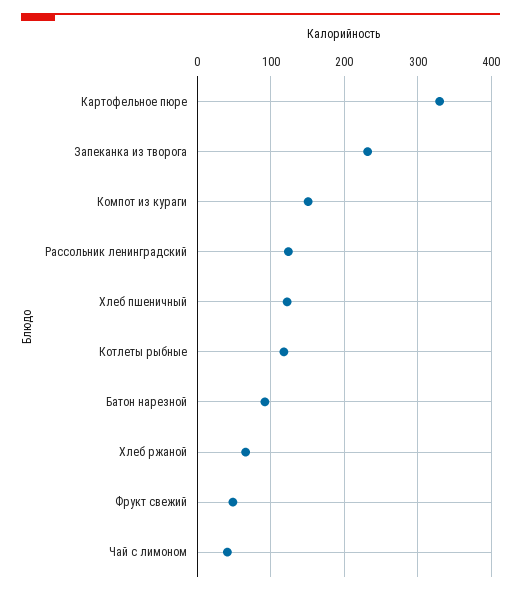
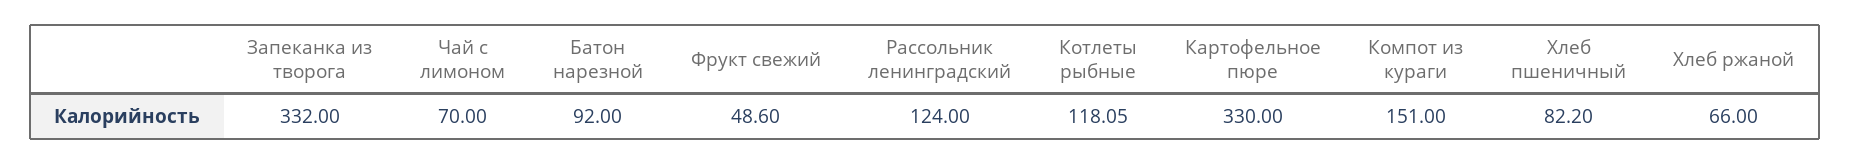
  {
    "Картофельное пюре": 330,
-   "Запеканка из творога": 230,
+   "Запеканка из творога": 332,
    "Компот из кураги": 151,
    "Рассольник ленинградский": 124,
-   "Хлеб пшеничный": 120,
+   "Хлеб пшеничный": 82.2,
    "Котлеты рыбные": 118.05,
    "Батон нарезной": 92,
    "Хлеб ржаной": 66,
    "Фрукт свежий": 48.6,
-   "Чай с лимоном": 40
+   "Чай с лимоном": 70
  }

